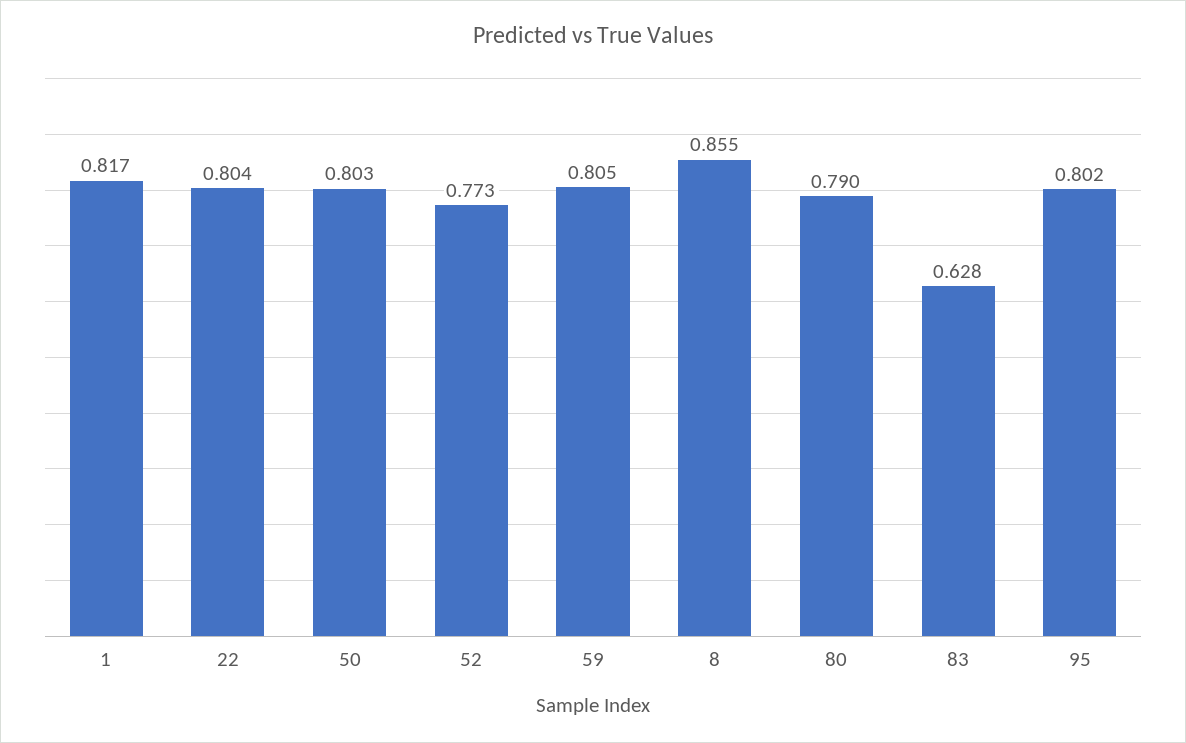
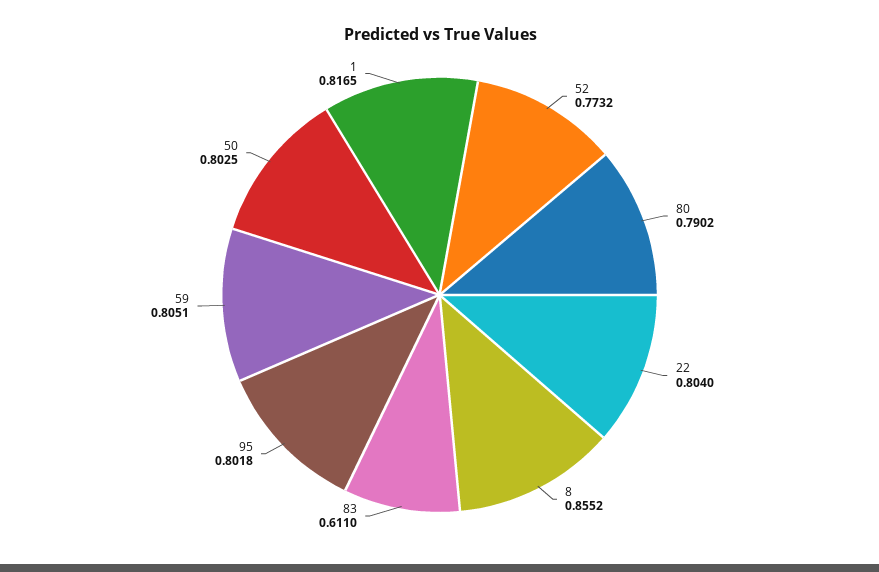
  {
    "1": 0.8165,
    "22": 0.804,
    "50": 0.8025,
    "52": 0.7732,
    "59": 0.8051,
    "8": 0.8552,
    "80": 0.7902,
-   "83": 0.628,
+   "83": 0.611,
    "95": 0.8018
  }

